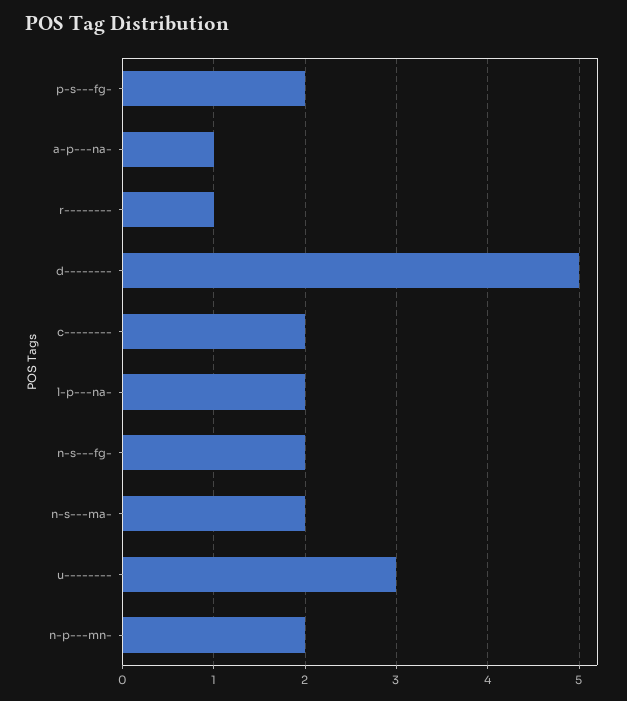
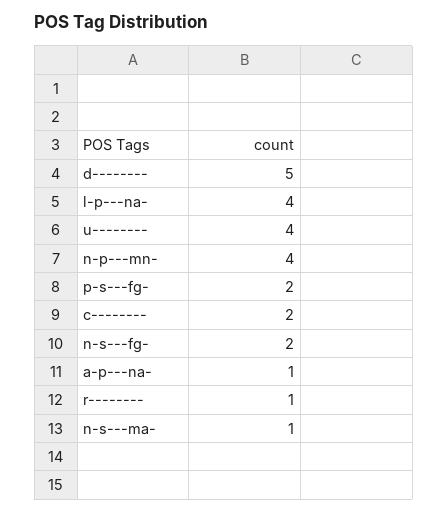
  {
    "p-s---fg-": 2,
    "a-p---na-": 1,
    "r--------": 1,
    "d--------": 5,
    "c--------": 2,
-   "l-p---na-": 2,
+   "l-p---na-": 4,
    "n-s---fg-": 2,
-   "n-s---ma-": 2,
+   "n-s---ma-": 1,
-   "u--------": 3,
+   "u--------": 4,
-   "n-p---mn-": 2
+   "n-p---mn-": 4
  }

